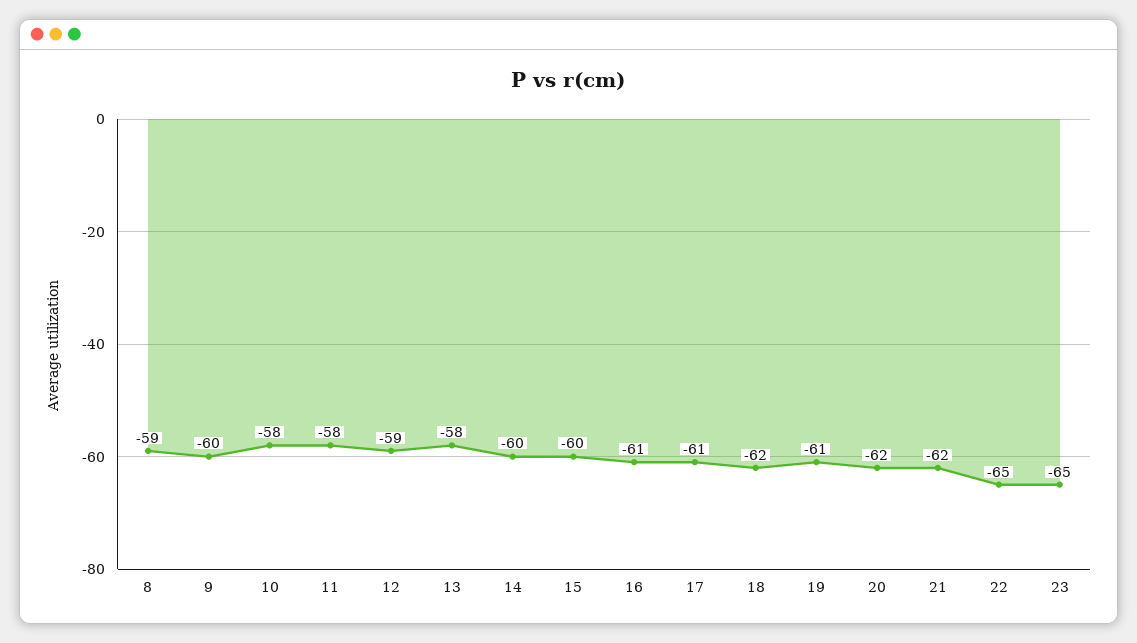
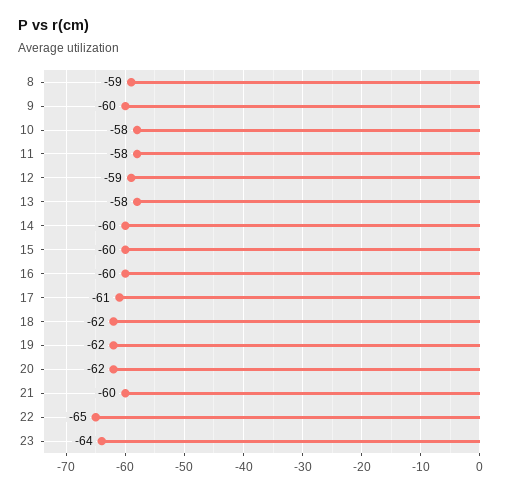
  {
    "8": -59,
    "9": -60,
    "10": -58,
    "11": -58,
    "12": -59,
    "13": -58,
    "14": -60,
    "15": -60,
-   "16": -61,
+   "16": -60,
    "17": -61,
    "18": -62,
-   "19": -61,
+   "19": -62,
    "20": -62,
-   "21": -62,
+   "21": -60,
    "22": -65,
-   "23": -65
+   "23": -64
  }

